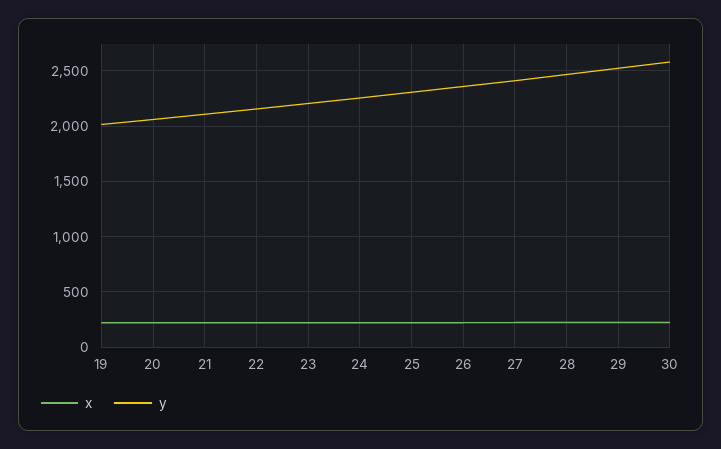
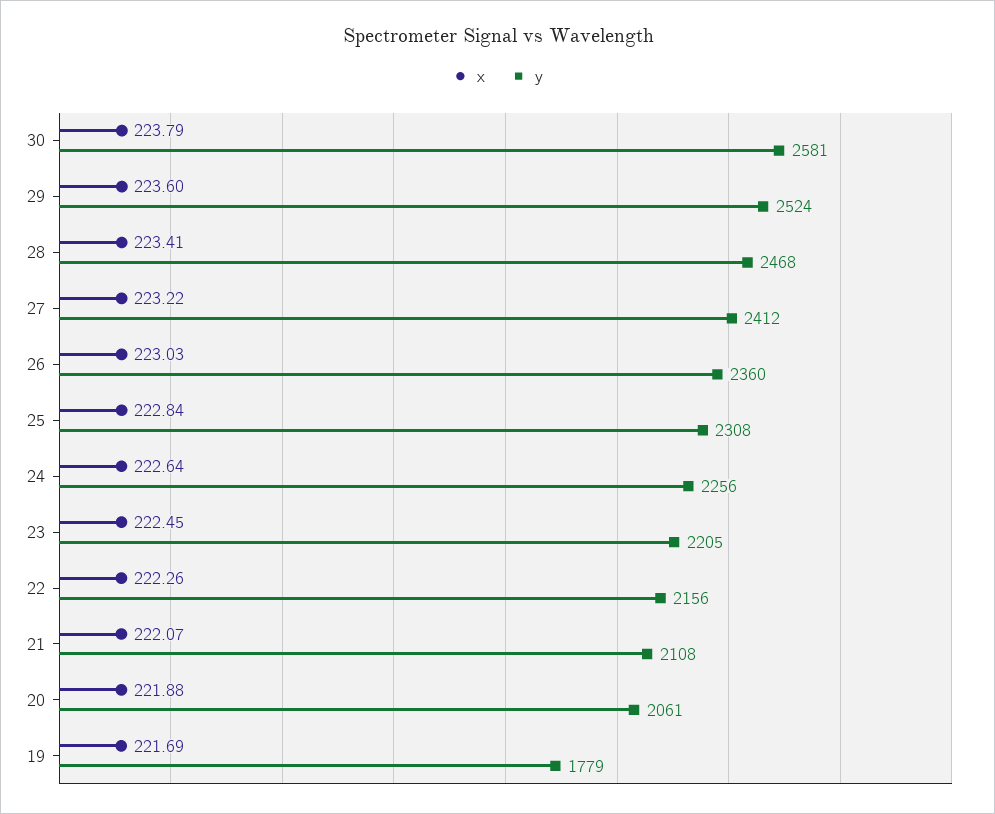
  {
    "x": {
      "19": 221.69,
      "20": 221.88,
      "21": 222.07,
      "22": 222.26,
      "23": 222.45,
      "24": 222.64,
      "25": 222.84,
      "26": 223.03,
      "27": 223.22,
      "28": 223.41,
      "29": 223.6,
      "30": 223.79
    },
    "y": {
-     "19": 2000,
+     "19": 1779,
      "20": 2061,
      "21": 2108,
      "22": 2156,
      "23": 2205,
      "24": 2256,
      "25": 2308,
      "26": 2360,
      "27": 2412,
      "28": 2468,
      "29": 2524,
      "30": 2581
    }
  }

